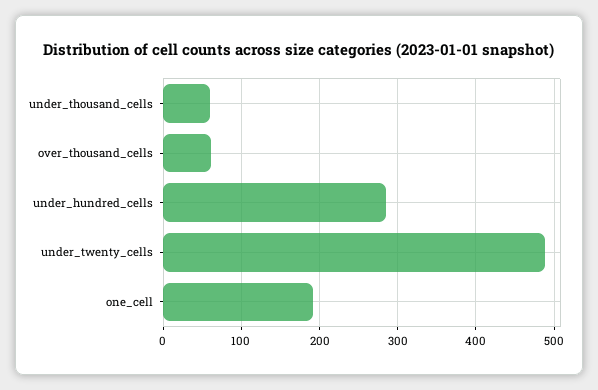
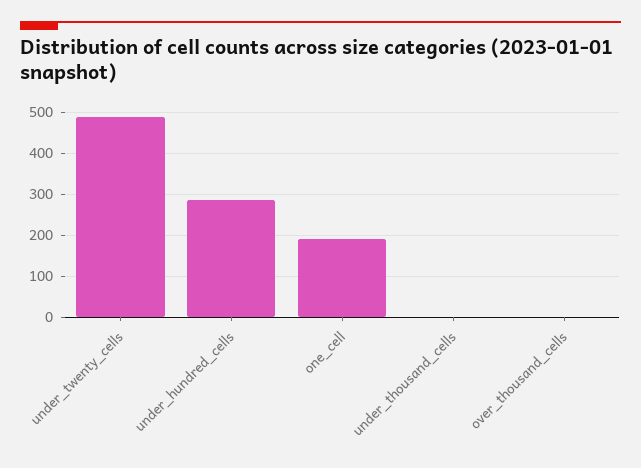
  {
-   "under_thousand_cells": 60,
+   "under_thousand_cells": 0,
-   "over_thousand_cells": 60,
+   "over_thousand_cells": 0,
    "under_hundred_cells": 290,
    "under_twenty_cells": 490,
    "one_cell": 190
  }

